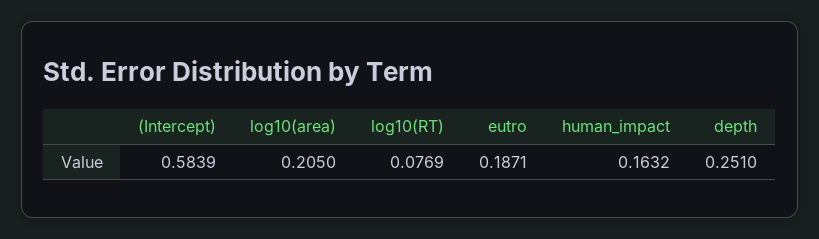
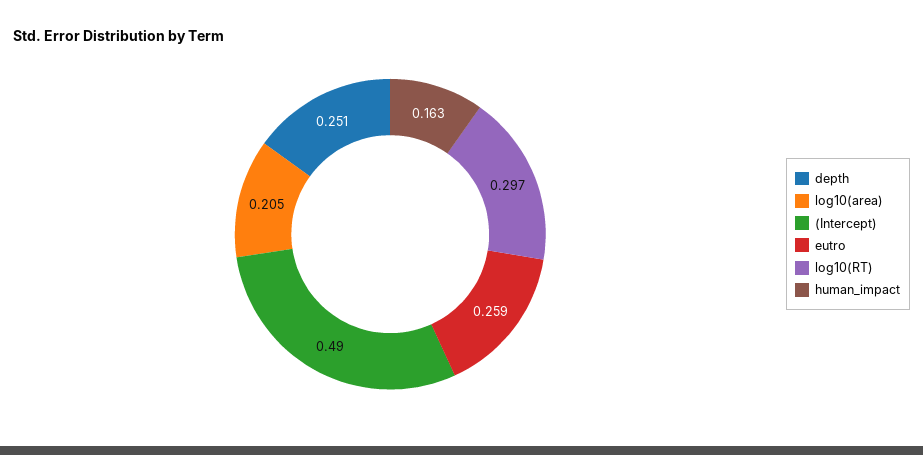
  {
-   "(Intercept)": 0.5839,
+   "(Intercept)": 0.49,
    "log10(area)": 0.205,
-   "log10(RT)": 0.0769,
+   "log10(RT)": 0.297,
-   "eutro": 0.1871,
+   "eutro": 0.259,
    "human_impact": 0.1632,
    "depth": 0.251
  }

